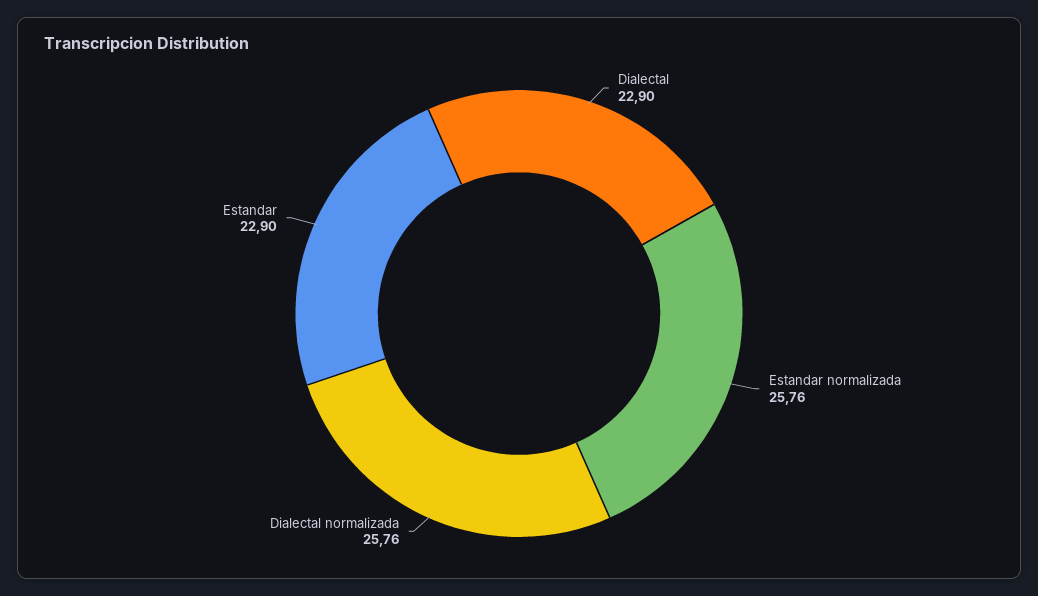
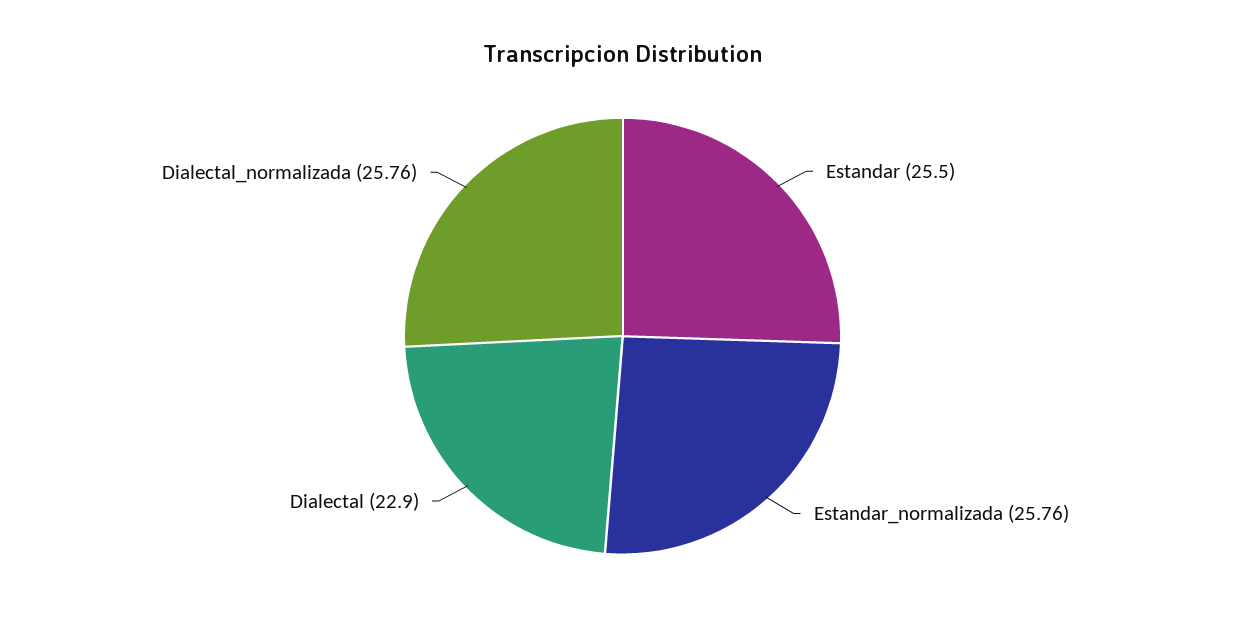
  {
    "Dialectal": 22.9,
    "Estandar normalizada": 25.76,
    "Dialectal normalizada": 25.76,
-   "Estandar": 22.9
+   "Estandar": 25.5
  }

